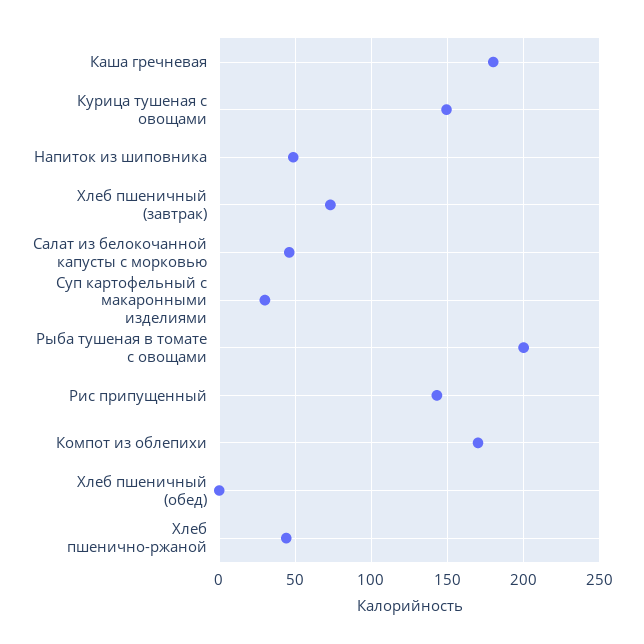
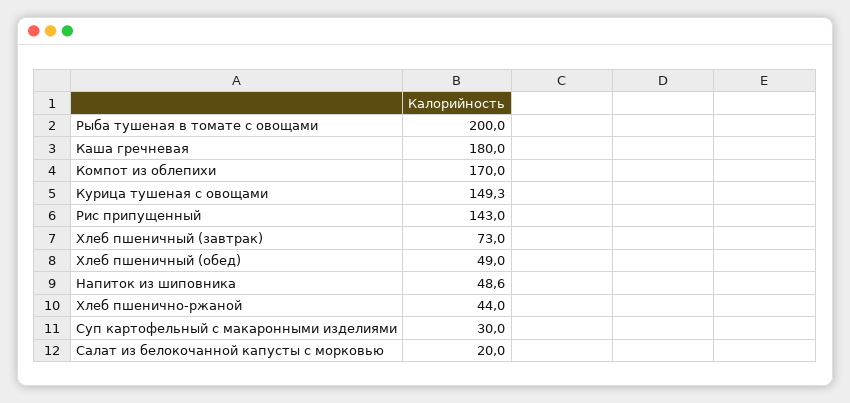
  {
    "Каша гречневая": 180,
    "Курица тушеная с овощами": 149.3,
    "Напиток из шиповника": 48.6,
    "Хлеб пшеничный (завтрак)": 73,
-   "Салат из белокочанной капусты с морковью": 45,
+   "Салат из белокочанной капусты с морковью": 20,
    "Суп картофельный с макаронными изделиями": 30,
    "Рыба тушеная в томате с овощами": 200,
    "Рис припущенный": 143,
    "Компот из облепихи": 170,
-   "Хлеб пшеничный (обед)": 0,
+   "Хлеб пшеничный (обед)": 49,
    "Хлеб пшенично-ржаной": 44
  }

